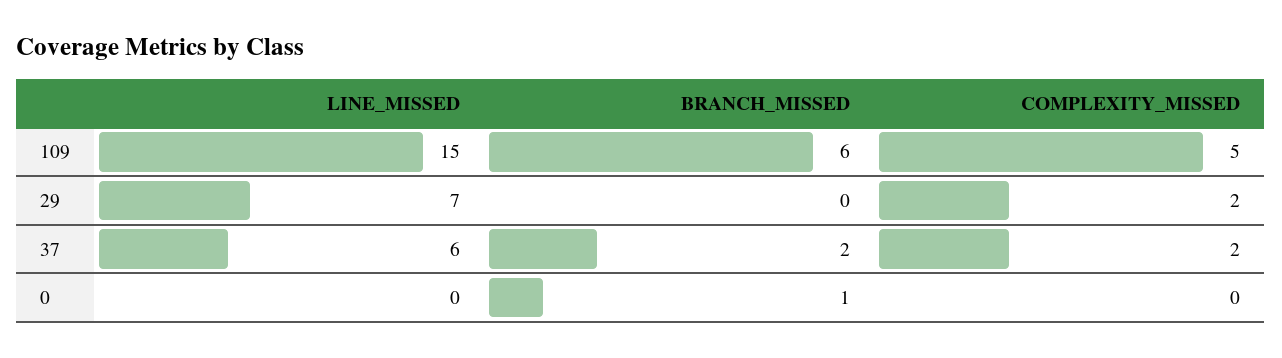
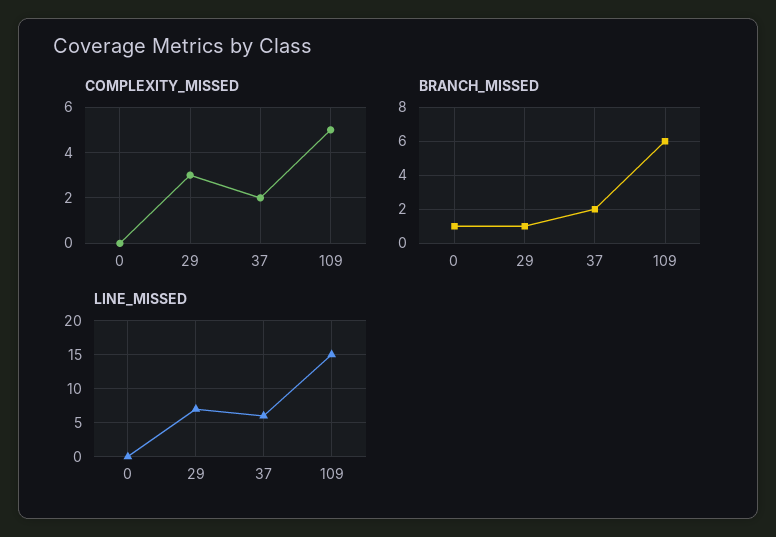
  {
    "LINE_MISSED": {
      "109": 15,
      "29": 7,
      "37": 6,
      "0": 0
    },
    "BRANCH_MISSED": {
      "109": 6,
-     "29": 0,
+     "29": 1,
      "37": 2,
      "0": 1
    },
    "COMPLEXITY_MISSED": {
      "109": 5,
-     "29": 2,
+     "29": 3,
      "37": 2,
      "0": 0
    }
  }

